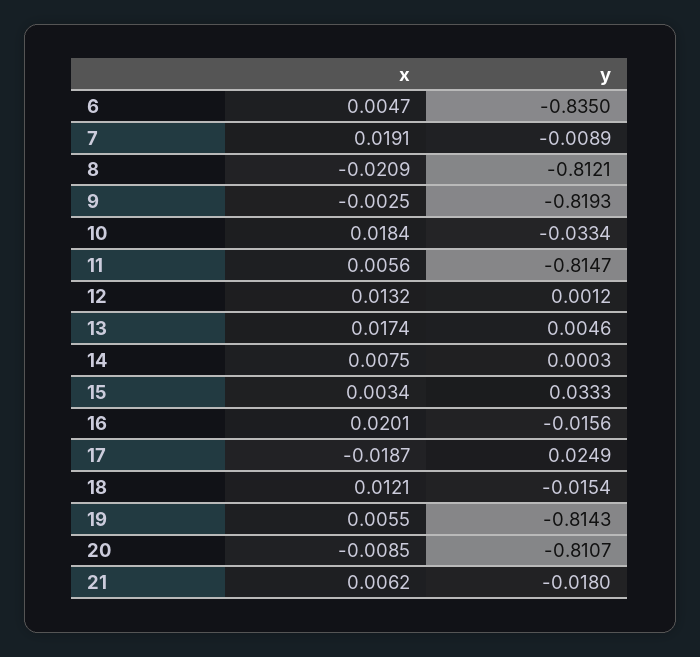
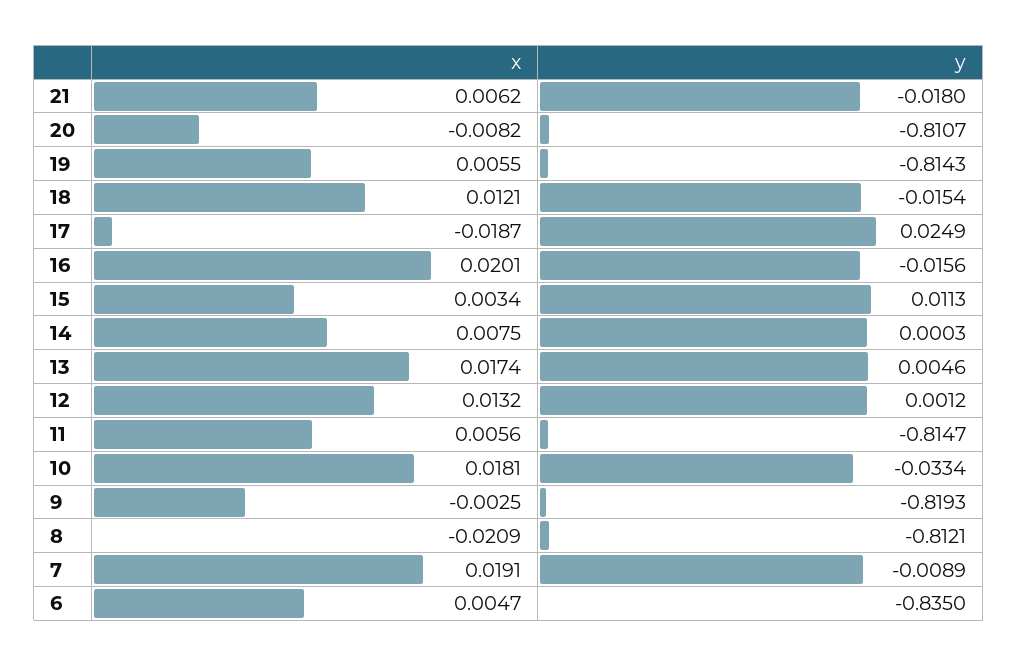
  {
    "x": {
      "6": 0.0047,
      "7": 0.0191,
      "8": -0.0209,
      "9": -0.0025,
-     "10": 0.0184,
+     "10": 0.0181,
      "11": 0.0056,
      "12": 0.0132,
      "13": 0.0174,
      "14": 0.0075,
      "15": 0.0034,
      "16": 0.0201,
      "17": -0.0187,
      "18": 0.0121,
      "19": 0.0055,
-     "20": -0.0085,
+     "20": -0.0082,
      "21": 0.0062
    },
    "y": {
      "6": -0.835,
      "7": -0.0089,
      "8": -0.8121,
      "9": -0.8193,
      "10": -0.0334,
      "11": -0.8147,
      "12": 0.0012,
      "13": 0.0046,
      "14": 0.0003,
-     "15": 0.0333,
+     "15": 0.0113,
      "16": -0.0156,
      "17": 0.0249,
      "18": -0.0154,
      "19": -0.8143,
      "20": -0.8107,
      "21": -0.018
    }
  }

